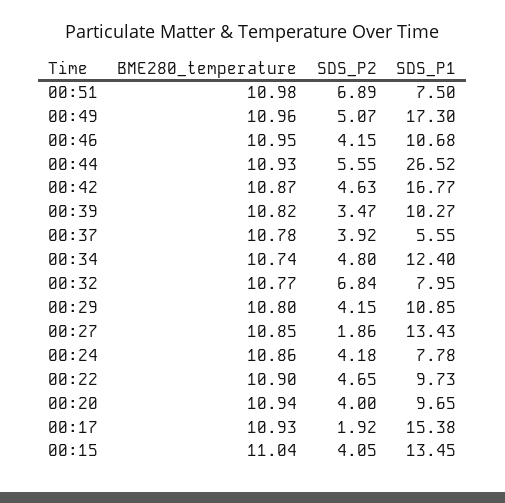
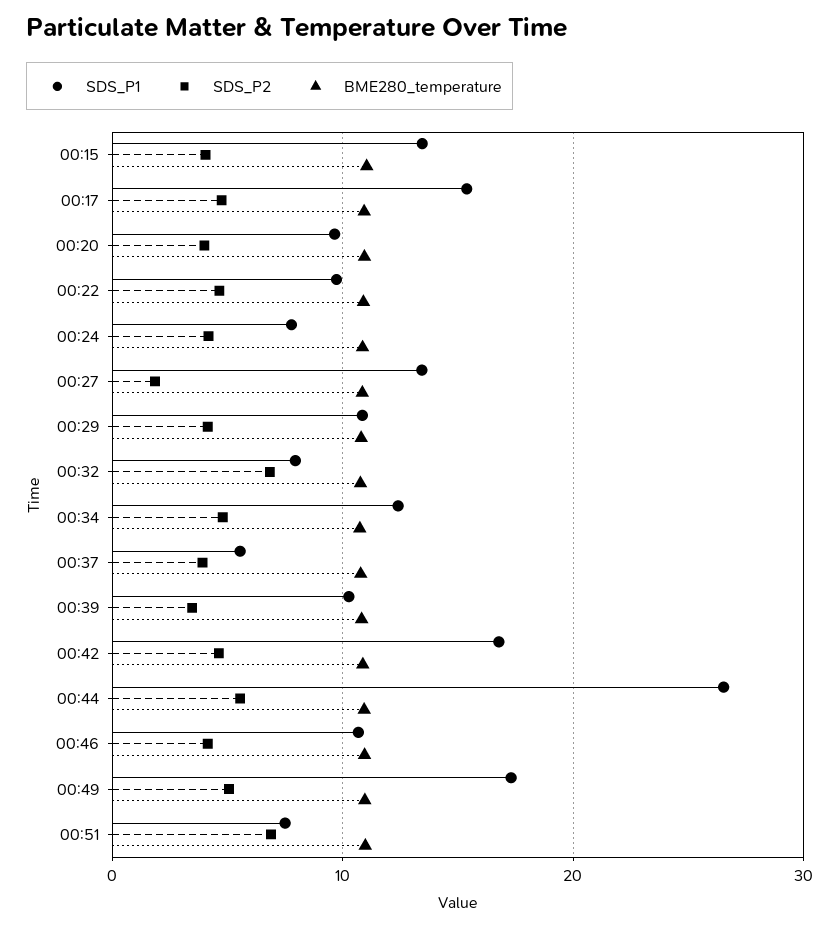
  {
    "BME280_temperature": {
      "00:51": 10.98,
      "00:49": 10.96,
      "00:46": 10.95,
      "00:44": 10.93,
      "00:42": 10.87,
      "00:39": 10.82,
      "00:37": 10.78,
      "00:34": 10.74,
      "00:32": 10.77,
      "00:29": 10.8,
      "00:27": 10.85,
      "00:24": 10.86,
      "00:22": 10.9,
      "00:20": 10.94,
      "00:17": 10.93,
      "00:15": 11.04
    },
    "SDS_P2": {
      "00:51": 6.89,
      "00:49": 5.07,
      "00:46": 4.15,
      "00:44": 5.55,
      "00:42": 4.63,
      "00:39": 3.47,
      "00:37": 3.92,
      "00:34": 4.8,
      "00:32": 6.84,
      "00:29": 4.15,
      "00:27": 1.86,
      "00:24": 4.18,
      "00:22": 4.65,
      "00:20": 4,
-     "00:17": 1.92,
+     "00:17": 5,
      "00:15": 4.05
    },
    "SDS_P1": {
      "00:51": 7.5,
      "00:49": 17.3,
      "00:46": 10.68,
      "00:44": 26.52,
      "00:42": 16.77,
      "00:39": 10.27,
      "00:37": 5.55,
      "00:34": 12.4,
      "00:32": 7.95,
      "00:29": 10.85,
      "00:27": 13.43,
      "00:24": 7.78,
      "00:22": 9.73,
      "00:20": 9.65,
      "00:17": 15.38,
      "00:15": 13.45
    }
  }

